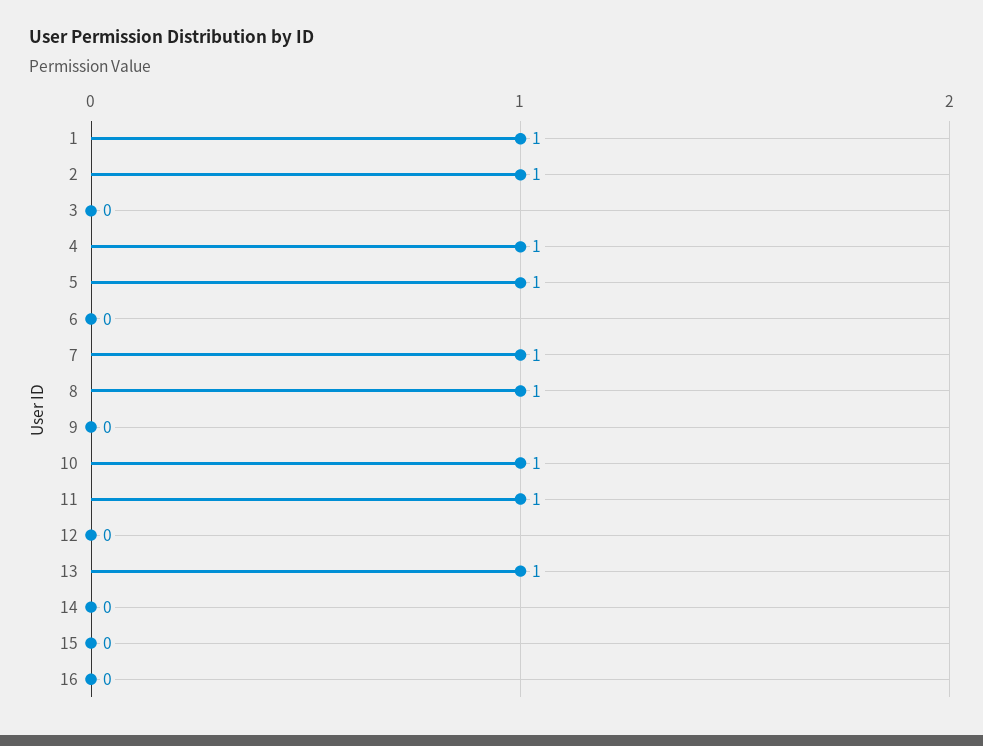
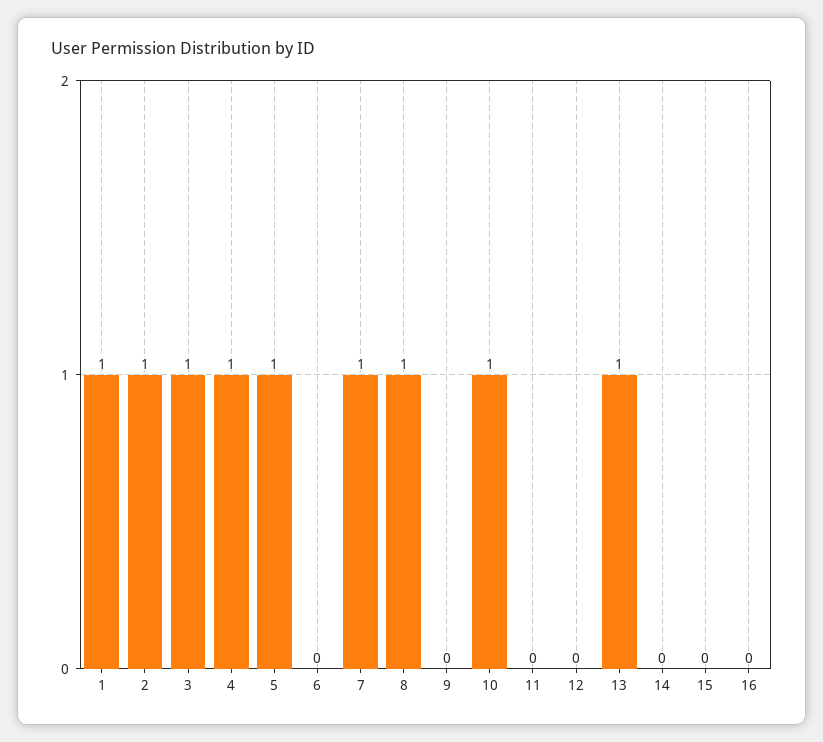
  {
    "1": 1,
    "2": 1,
-   "3": 0,
+   "3": 1,
    "4": 1,
    "5": 1,
    "6": 0,
    "7": 1,
    "8": 1,
    "9": 0,
    "10": 1,
-   "11": 1,
+   "11": 0,
    "12": 0,
    "13": 1,
    "14": 0,
    "15": 0,
    "16": 0
  }

